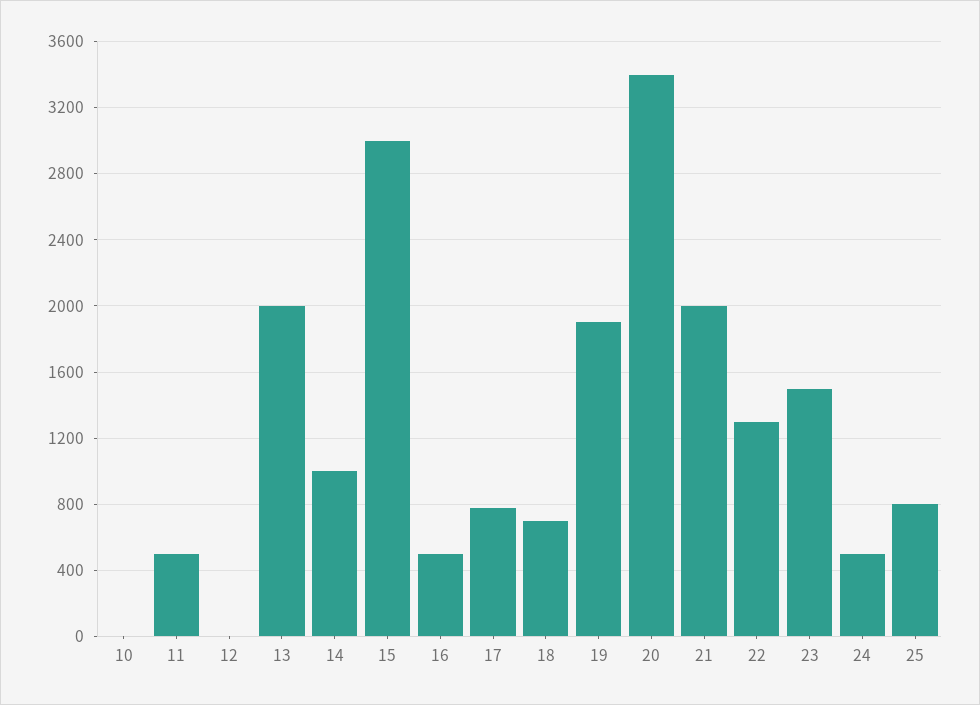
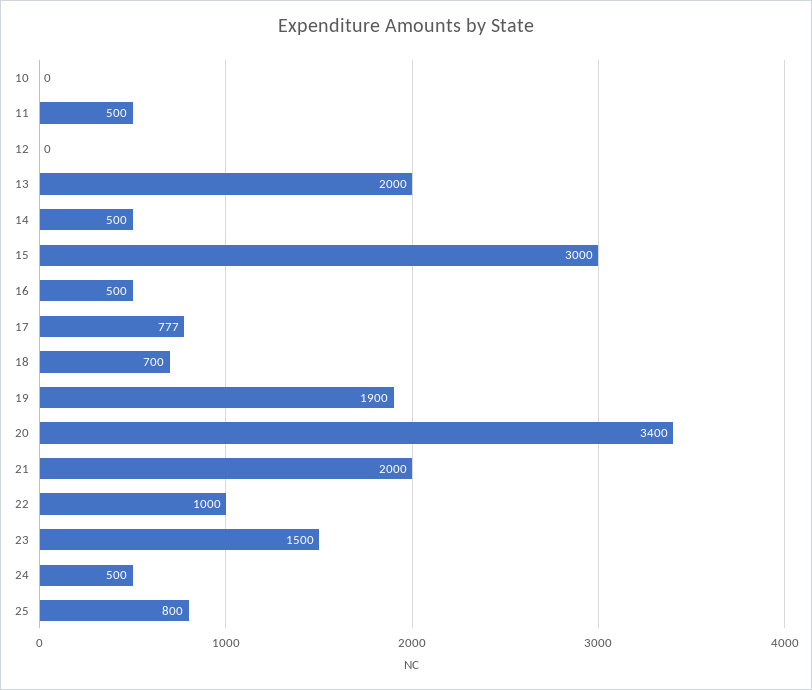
  {
    "10": 0,
    "11": 500,
    "12": 0,
    "13": 2000,
-   "14": 1000,
+   "14": 500,
    "15": 3000,
    "16": 500,
    "17": 777,
    "18": 700,
    "19": 1900,
    "20": 3400,
    "21": 2000,
-   "22": 1300,
+   "22": 1000,
    "23": 1500,
    "24": 500,
    "25": 800
  }

